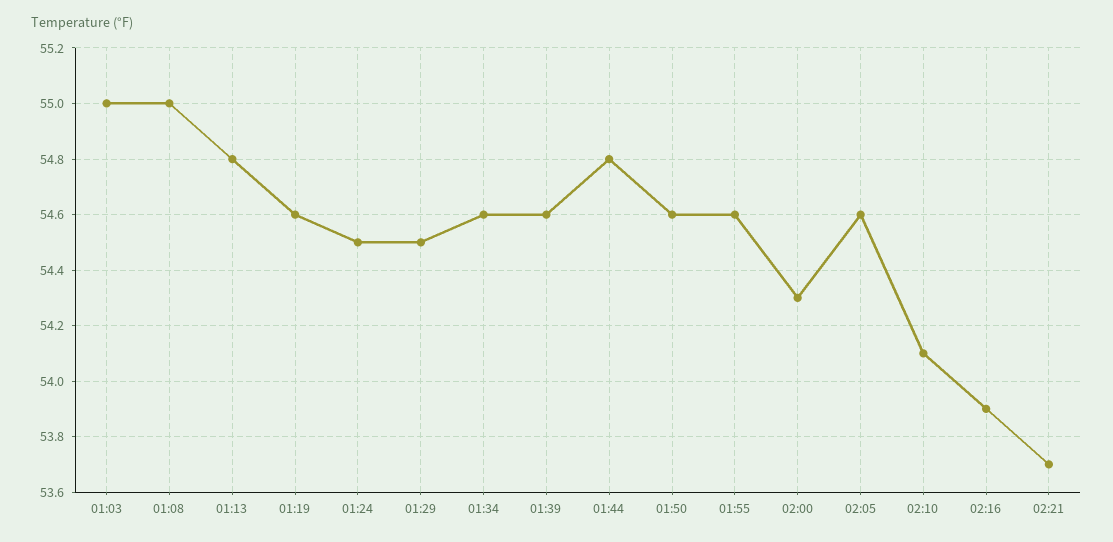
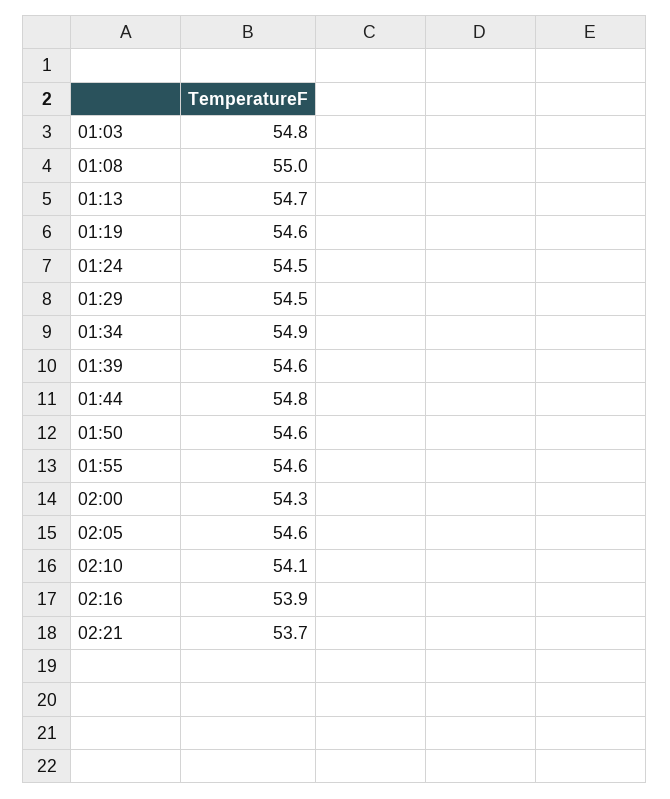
  {
-   "01:03": 55,
+   "01:03": 54.8,
    "01:08": 55,
-   "01:13": 54.8,
+   "01:13": 54.7,
    "01:19": 54.6,
    "01:24": 54.5,
    "01:29": 54.5,
-   "01:34": 54.6,
+   "01:34": 54.9,
    "01:39": 54.6,
    "01:44": 54.8,
    "01:50": 54.6,
    "01:55": 54.6,
    "02:00": 54.3,
    "02:05": 54.6,
    "02:10": 54.1,
    "02:16": 53.9,
    "02:21": 53.7
  }

